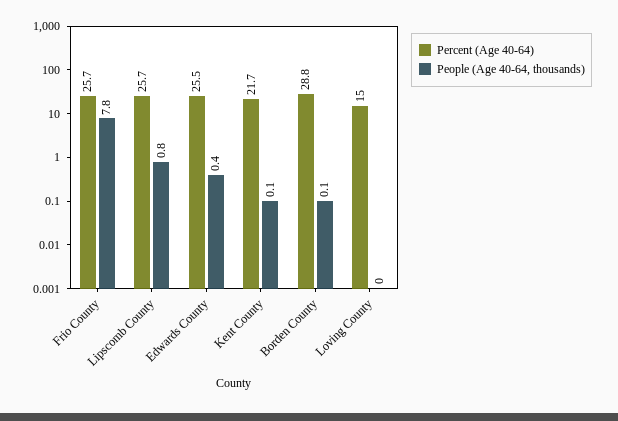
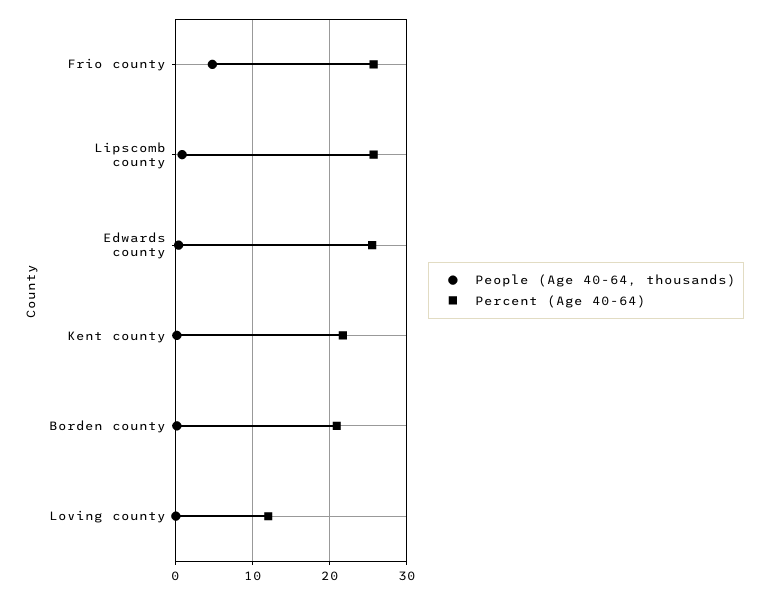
  {
    "Percent (Age 40-64)": {
      "Frio County": 25.7,
      "Lipscomb County": 25.7,
      "Edwards County": 25.5,
      "Kent County": 21.7,
-     "Borden County": 28.8,
+     "Borden County": 21,
-     "Loving County": 15
+     "Loving County": 12
    },
    "People (Age 40-64, thousands)": {
-     "Frio County": 7.8,
+     "Frio County": 5,
      "Lipscomb County": 0.8,
      "Edwards County": 0.4,
      "Kent County": 0.1,
      "Borden County": 0.1,
      "Loving County": 0
    }
  }

